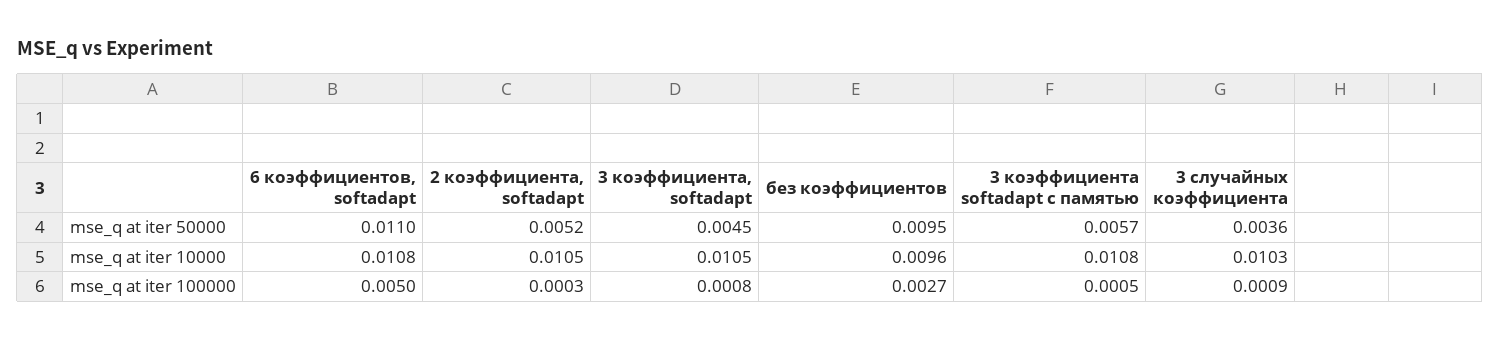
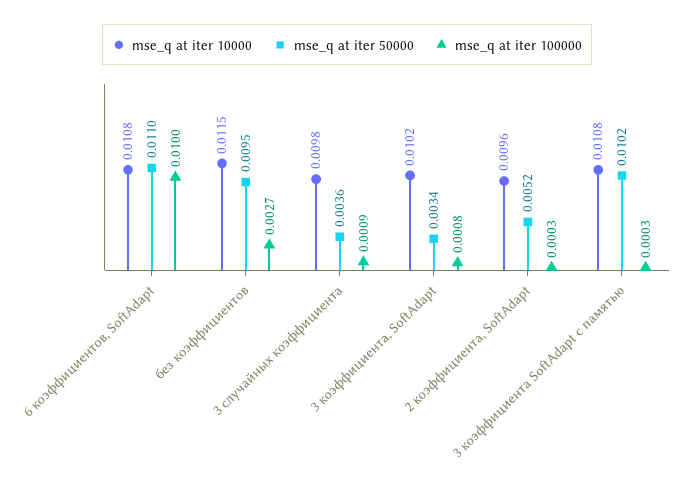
  {
    "mse_q at iter 50000": {
      "6 коэффициентов, softadapt": 0.011,
      "2 коэффициента, softadapt": 0.0052,
-     "3 коэффициента, softadapt": 0.0045,
+     "3 коэффициента, softadapt": 0.0034,
      "без коэффициентов": 0.0095,
-     "3 коэффициента softadapt с памятью": 0.0057,
+     "3 коэффициента softadapt с памятью": 0.0102,
      "3 случайных коэффициента": 0.0036
    },
    "mse_q at iter 10000": {
      "6 коэффициентов, softadapt": 0.0108,
-     "2 коэффициента, softadapt": 0.0105,
+     "2 коэффициента, softadapt": 0.0096,
-     "3 коэффициента, softadapt": 0.0105,
+     "3 коэффициента, softadapt": 0.0102,
-     "без коэффициентов": 0.0096,
+     "без коэффициентов": 0.0115,
      "3 коэффициента softadapt с памятью": 0.0108,
-     "3 случайных коэффициента": 0.0103
+     "3 случайных коэффициента": 0.0098
    },
    "mse_q at iter 100000": {
-     "6 коэффициентов, softadapt": 0.005,
+     "6 коэффициентов, softadapt": 0.01,
      "2 коэффициента, softadapt": 0.0003,
      "3 коэффициента, softadapt": 0.0008,
      "без коэффициентов": 0.0027,
-     "3 коэффициента softadapt с памятью": 0.0005,
+     "3 коэффициента softadapt с памятью": 0.0003,
      "3 случайных коэффициента": 0.0009
    }
  }

